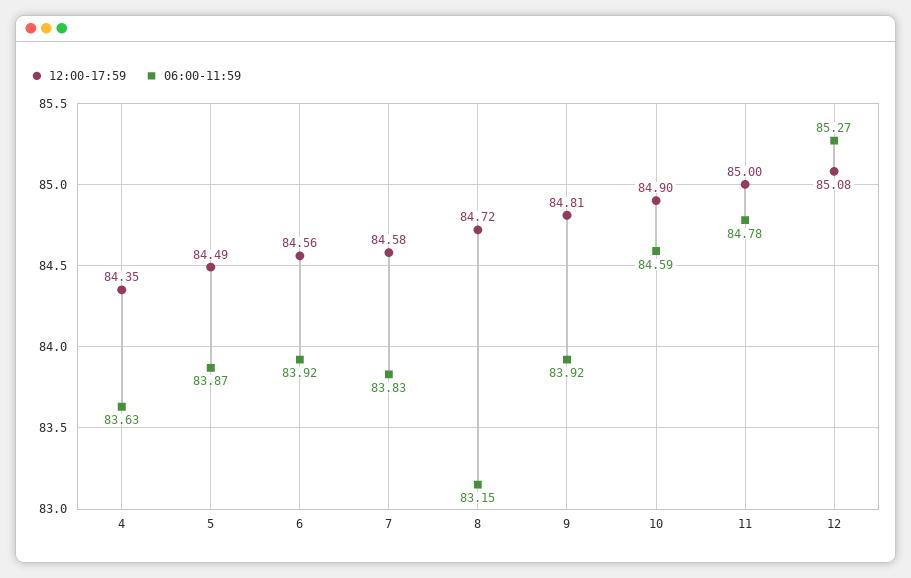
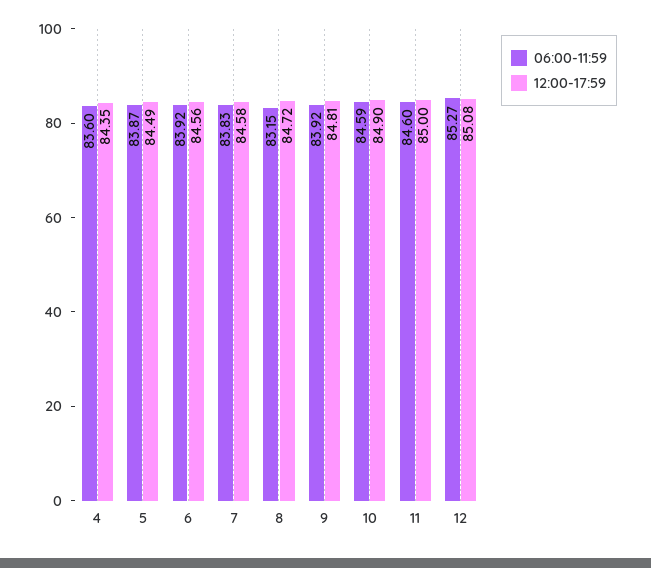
  {
    "12:00-17:59": {
      "4": 84.35,
      "5": 84.49,
      "6": 84.56,
      "7": 84.58,
      "8": 84.72,
      "9": 84.81,
      "10": 84.9,
      "11": 85,
      "12": 85.08
    },
    "06:00-11:59": {
-     "4": 83.63,
+     "4": 83.6,
      "5": 83.87,
      "6": 83.92,
      "7": 83.83,
      "8": 83.15,
      "9": 83.92,
      "10": 84.59,
-     "11": 84.78,
+     "11": 84.6,
      "12": 85.27
    }
  }

